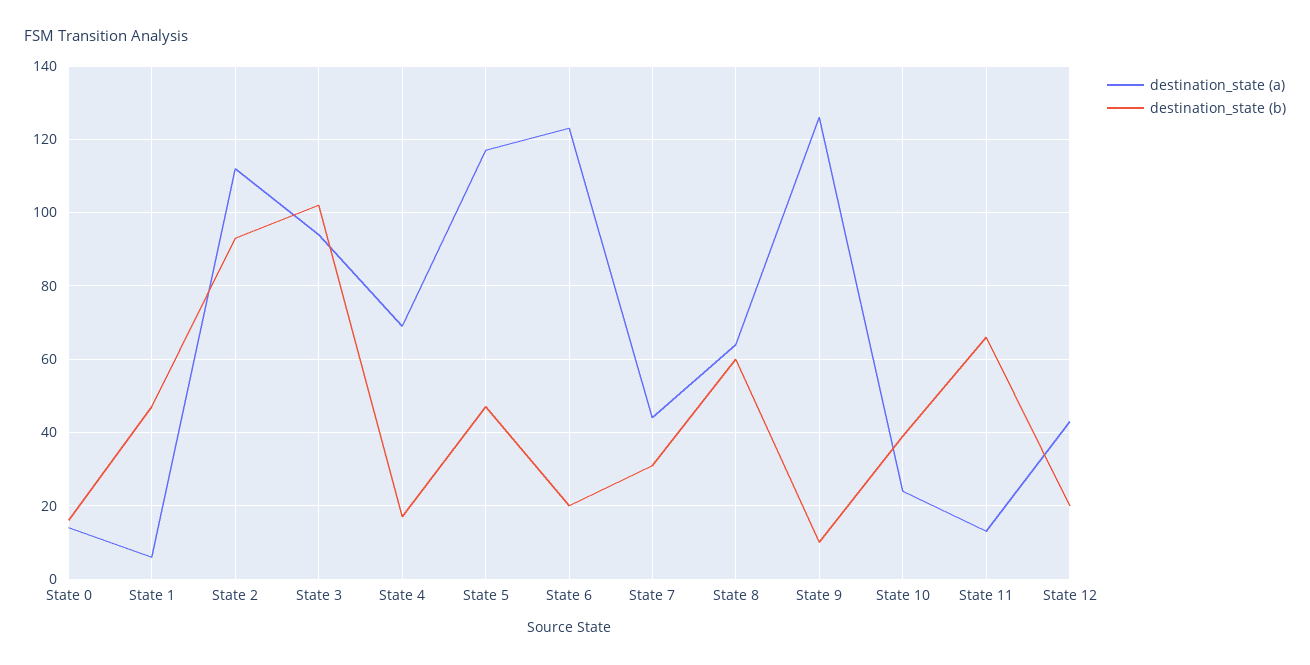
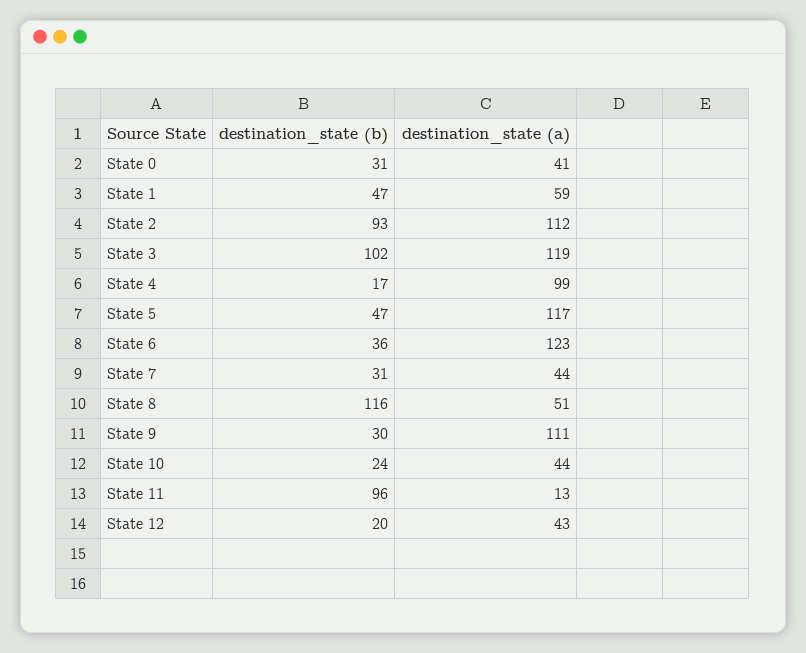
  {
    "destination_state (a)": {
-     "State 0": 15,
+     "State 0": 41,
-     "State 1": 5,
+     "State 1": 59,
      "State 2": 112,
-     "State 3": 95,
+     "State 3": 119,
-     "State 4": 70,
+     "State 4": 99,
      "State 5": 117,
      "State 6": 123,
      "State 7": 44,
-     "State 8": 65,
+     "State 8": 51,
-     "State 9": 125,
+     "State 9": 111,
-     "State 10": 25,
+     "State 10": 44,
      "State 11": 13,
      "State 12": 43
    },
    "destination_state (b)": {
-     "State 0": 15,
+     "State 0": 31,
      "State 1": 47,
      "State 2": 93,
      "State 3": 102,
      "State 4": 17,
      "State 5": 47,
-     "State 6": 20,
+     "State 6": 36,
      "State 7": 31,
-     "State 8": 60,
+     "State 8": 116,
-     "State 9": 10,
+     "State 9": 30,
-     "State 10": 40,
+     "State 10": 24,
-     "State 11": 65,
+     "State 11": 96,
      "State 12": 20
    }
  }

